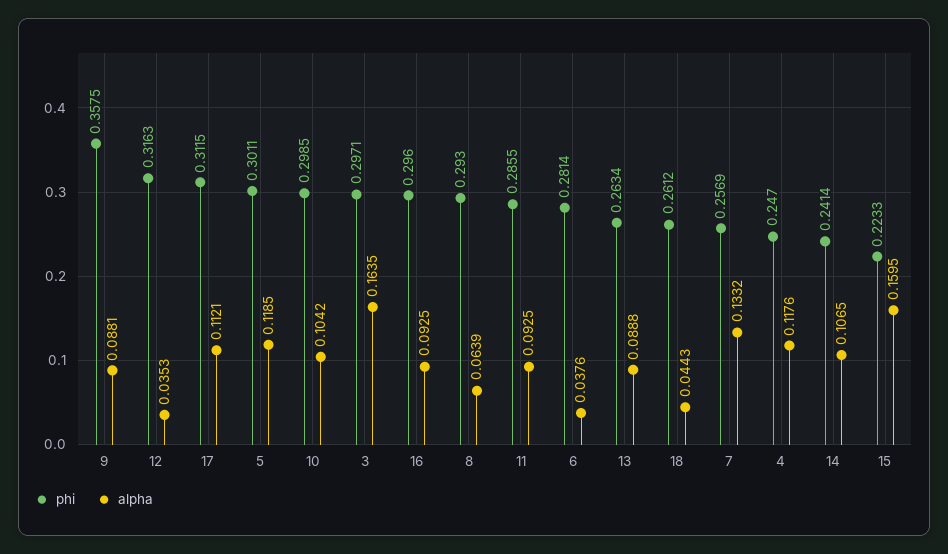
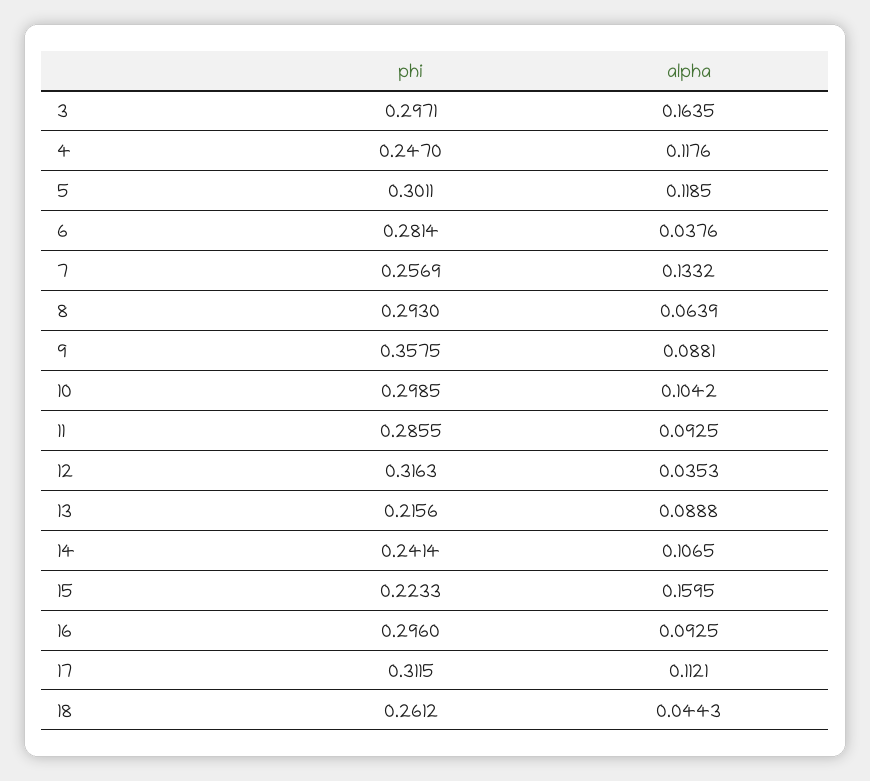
  {
    "phi": {
      "9": 0.3575,
      "12": 0.3163,
      "17": 0.3115,
      "5": 0.3011,
      "10": 0.2985,
      "3": 0.2971,
      "16": 0.296,
      "8": 0.293,
      "11": 0.2855,
      "6": 0.2814,
-     "13": 0.2634,
+     "13": 0.2156,
      "18": 0.2612,
      "7": 0.2569,
      "4": 0.247,
      "14": 0.2414,
      "15": 0.2233
    },
    "alpha": {
      "9": 0.0881,
      "12": 0.0353,
      "17": 0.1121,
      "5": 0.1185,
      "10": 0.1042,
      "3": 0.1635,
      "16": 0.0925,
      "8": 0.0639,
      "11": 0.0925,
      "6": 0.0376,
      "13": 0.0888,
      "18": 0.0443,
      "7": 0.1332,
      "4": 0.1176,
      "14": 0.1065,
      "15": 0.1595
    }
  }

